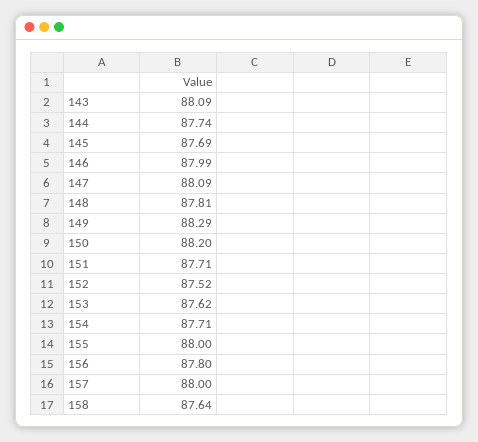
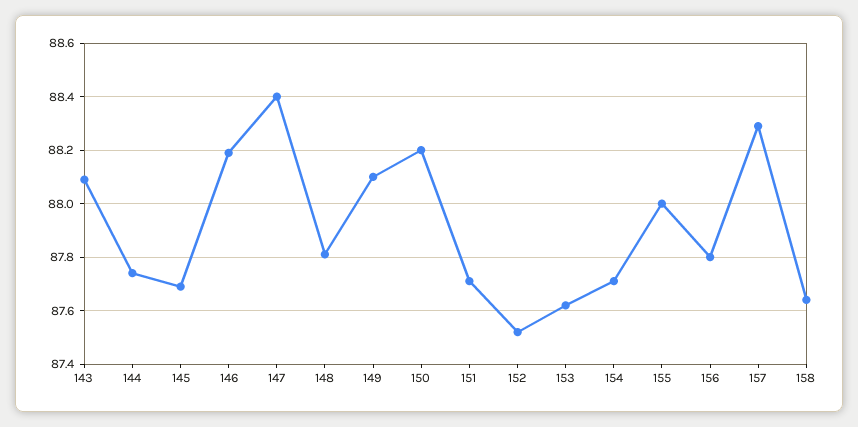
  {
    "143": 88.09,
    "144": 87.74,
    "145": 87.69,
-   "146": 87.99,
+   "146": 88.2,
-   "147": 88.09,
+   "147": 88.4,
    "148": 87.81,
-   "149": 88.29,
+   "149": 88.1,
    "150": 88.2,
    "151": 87.71,
    "152": 87.52,
    "153": 87.62,
    "154": 87.71,
    "155": 88,
    "156": 87.8,
-   "157": 88,
+   "157": 88.3,
    "158": 87.64
  }

